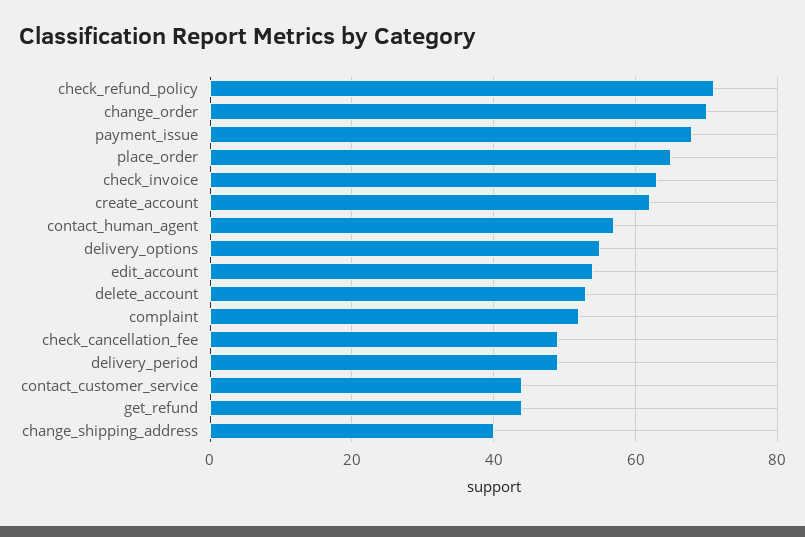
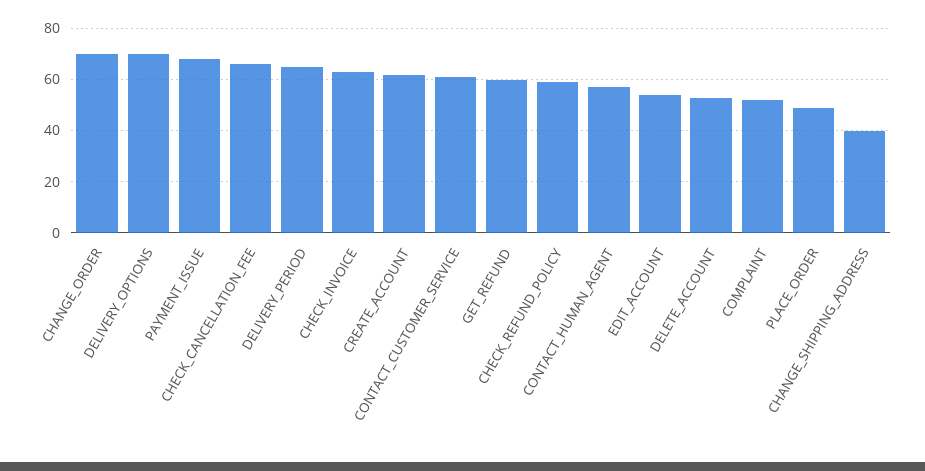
  {
-   "check_refund_policy": 70,
+   "check_refund_policy": 60,
    "change_order": 70,
    "payment_issue": 70,
-   "place_order": 65,
+   "place_order": 50,
    "check_invoice": 65,
    "create_account": 60,
    "contact_human_agent": 55,
-   "delivery_options": 55,
+   "delivery_options": 70,
    "edit_account": 55,
    "delete_account": 55,
    "complaint": 50,
-   "check_cancellation_fee": 50,
+   "check_cancellation_fee": 65,
-   "delivery_period": 50,
+   "delivery_period": 65,
-   "contact_customer_service": 45,
+   "contact_customer_service": 60,
-   "get_refund": 45,
+   "get_refund": 60,
    "change_shipping_address": 40
  }

